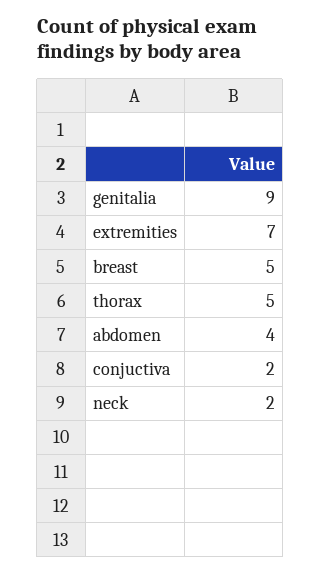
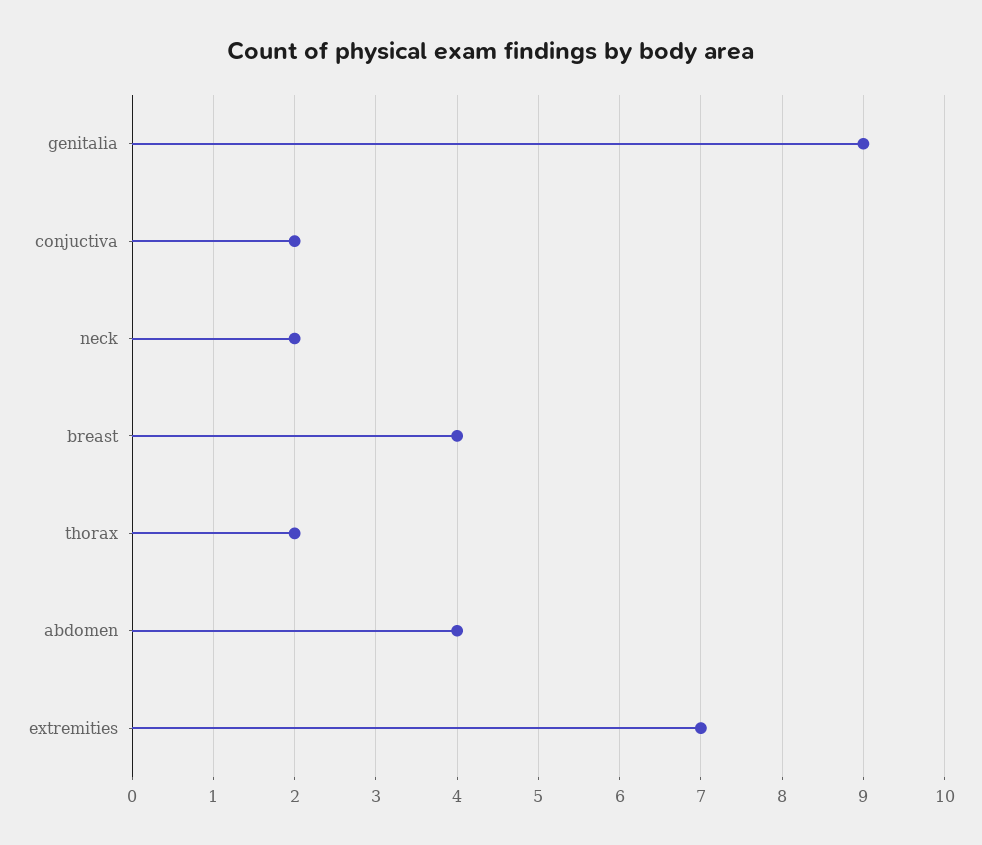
  {
    "genitalia": 9,
    "extremities": 7,
-   "breast": 5,
+   "breast": 4,
-   "thorax": 5,
+   "thorax": 2,
    "abdomen": 4,
    "conjuctiva": 2,
    "neck": 2
  }

